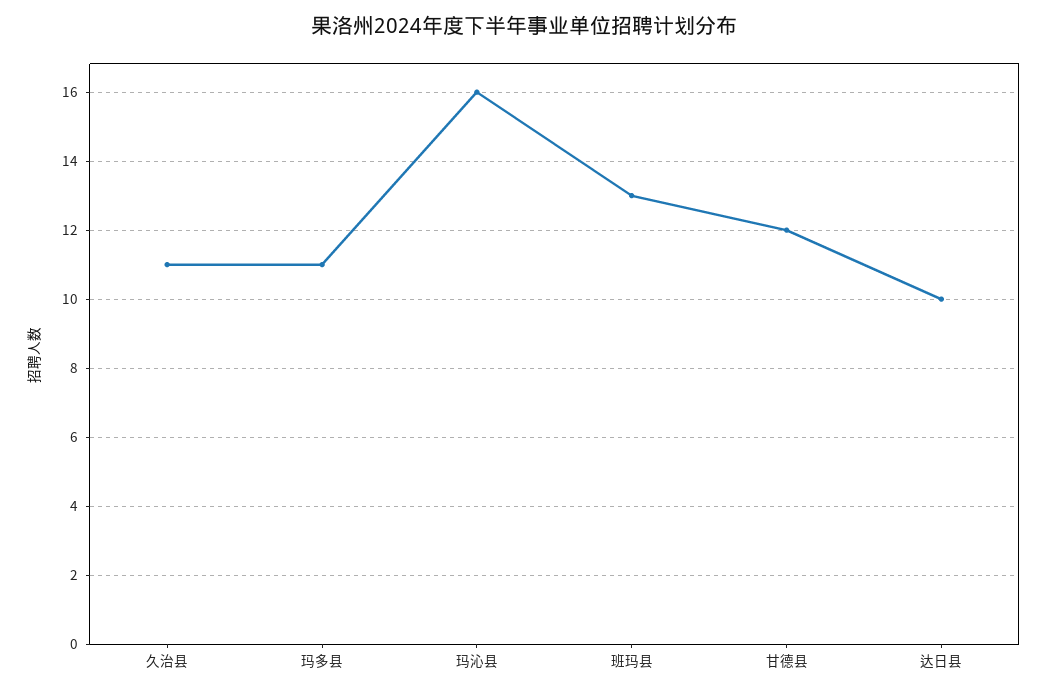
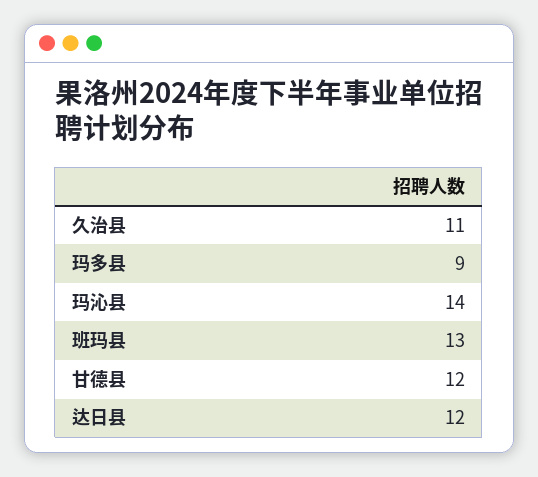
  {
    "久治县": 11,
-   "玛多县": 11,
+   "玛多县": 9,
-   "玛沁县": 16,
+   "玛沁县": 14,
    "班玛县": 13,
    "甘德县": 12,
-   "达日县": 10
+   "达日县": 12
  }

